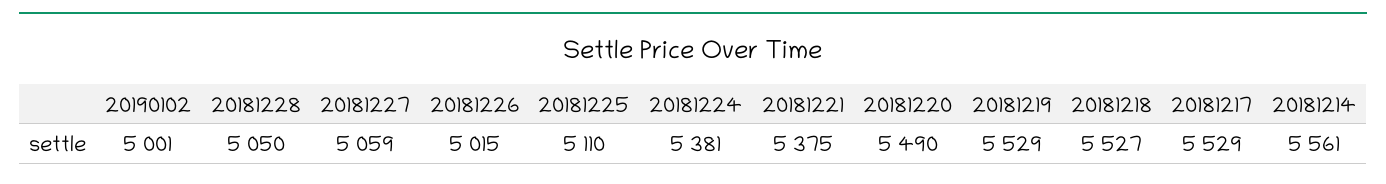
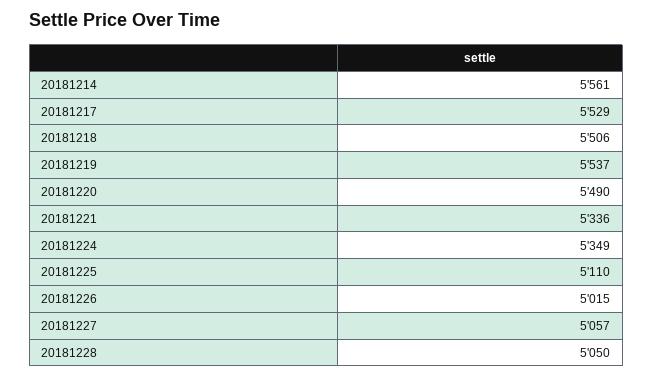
  {
-   "20190102": 5001,
    "20181228": 5050,
-   "20181227": 5059,
+   "20181227": 5057,
    "20181226": 5015,
    "20181225": 5110,
-   "20181224": 5381,
+   "20181224": 5349,
-   "20181221": 5375,
+   "20181221": 5336,
    "20181220": 5490,
-   "20181219": 5529,
+   "20181219": 5537,
-   "20181218": 5527,
+   "20181218": 5506,
    "20181217": 5529,
    "20181214": 5561
  }

